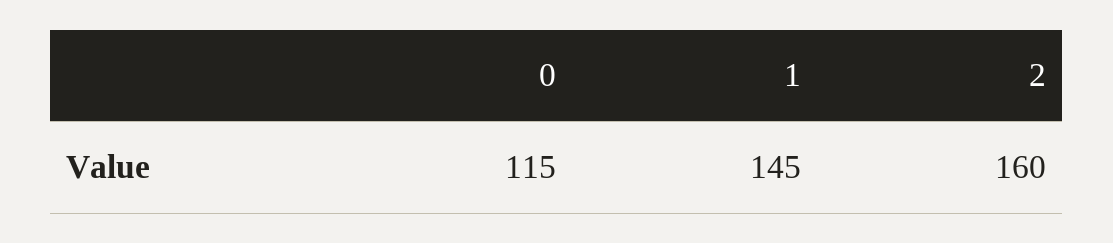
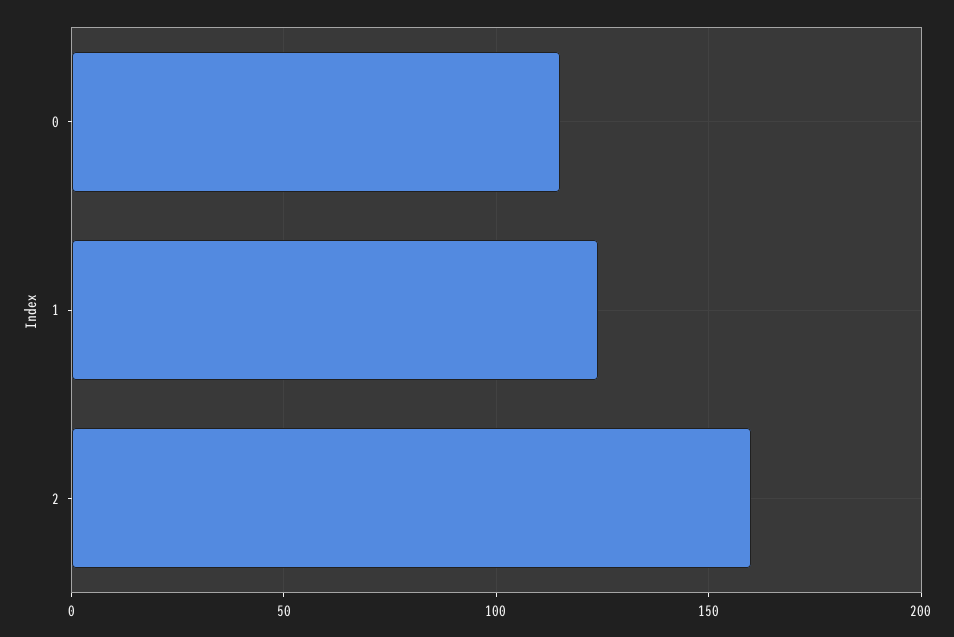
  {
    "0": 115,
-   "1": 145,
+   "1": 125,
    "2": 160
  }

